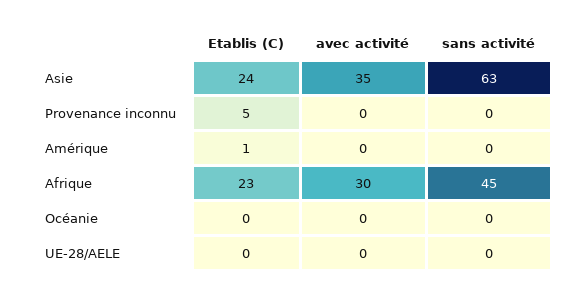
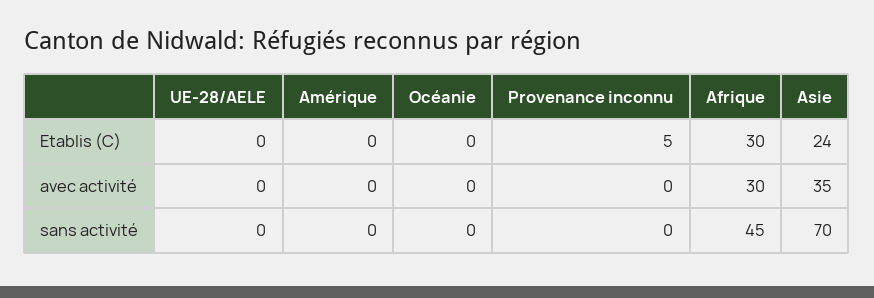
  {
    "Etablis (C)": {
      "Asie": 24,
      "Provenance inconnu": 5,
-     "Amérique": 1,
+     "Amérique": 0,
-     "Afrique": 23,
+     "Afrique": 30,
      "Océanie": 0,
      "UE-28/AELE": 0
    },
    "avec activité": {
      "Asie": 35,
      "Provenance inconnu": 0,
      "Amérique": 0,
      "Afrique": 30,
      "Océanie": 0,
      "UE-28/AELE": 0
    },
    "sans activité": {
-     "Asie": 63,
+     "Asie": 70,
      "Provenance inconnu": 0,
      "Amérique": 0,
      "Afrique": 45,
      "Océanie": 0,
      "UE-28/AELE": 0
    }
  }

